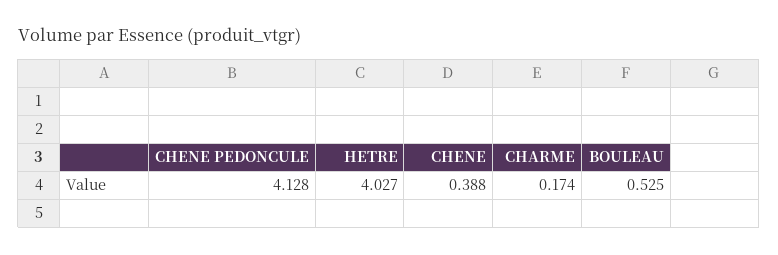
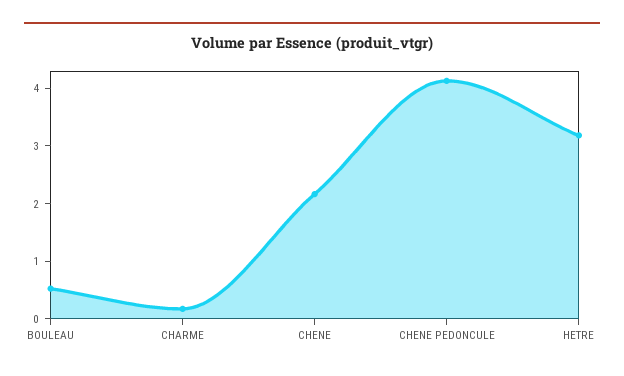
  {
    "CHENE PEDONCULE": 4.128,
-   "HETRE": 4.027,
+   "HETRE": 3.2,
-   "CHENE": 0.388,
+   "CHENE": 2.2,
    "CHARME": 0.174,
    "BOULEAU": 0.525
  }

